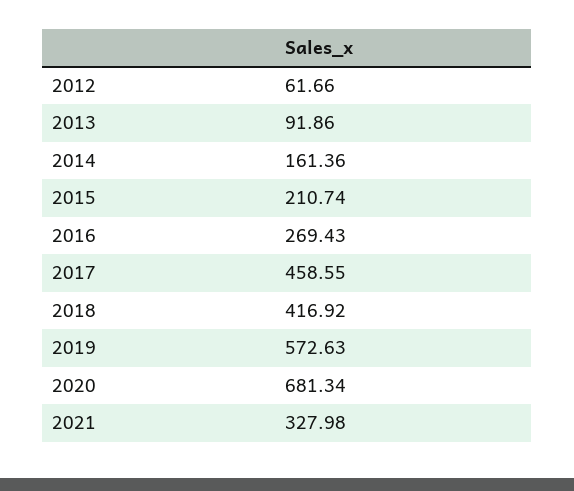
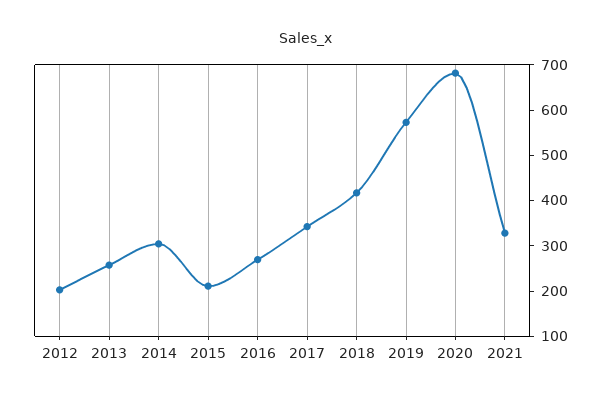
  {
-   "2012": 61.66,
+   "2012": 200,
-   "2013": 91.86,
+   "2013": 260,
-   "2014": 161.36,
+   "2014": 300,
    "2015": 210.74,
    "2016": 269.43,
-   "2017": 458.55,
+   "2017": 340,
    "2018": 416.92,
    "2019": 572.63,
    "2020": 681.34,
    "2021": 327.98
  }

